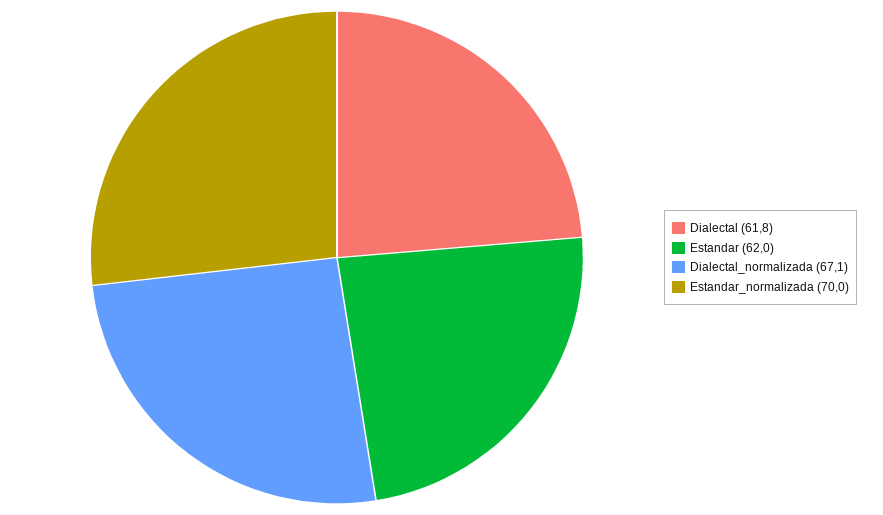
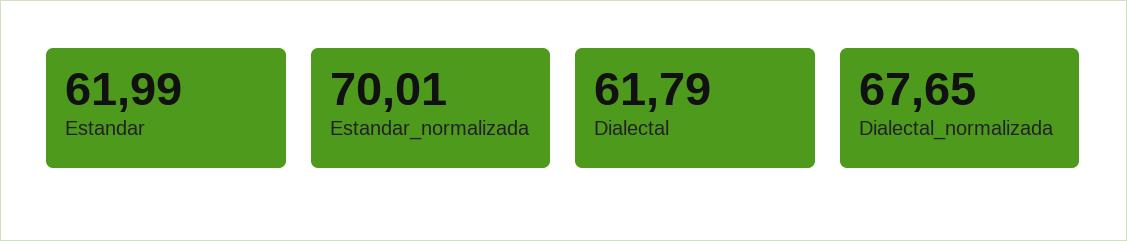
  {
    "Dialectal": 61.79,
    "Estandar": 61.99,
-   "Dialectal_normalizada": 67.1,
+   "Dialectal_normalizada": 67.65,
    "Estandar_normalizada": 70.01
  }

